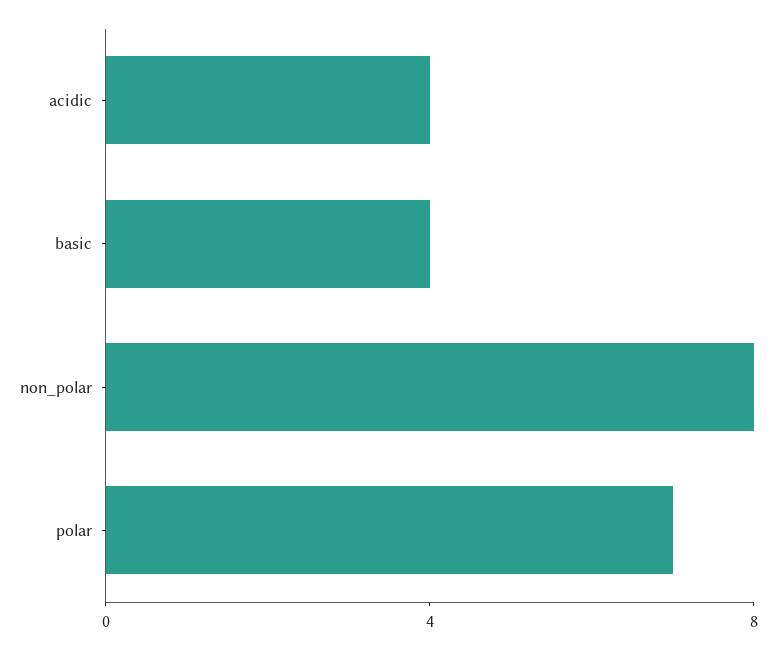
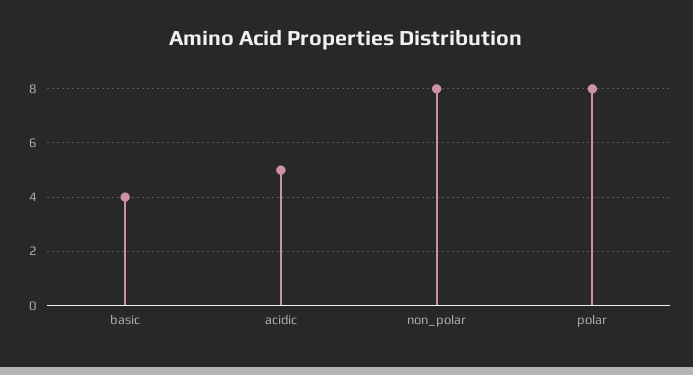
  {
-   "acidic": 4,
+   "acidic": 5,
    "basic": 4,
    "non_polar": 8,
-   "polar": 7
+   "polar": 8
  }

